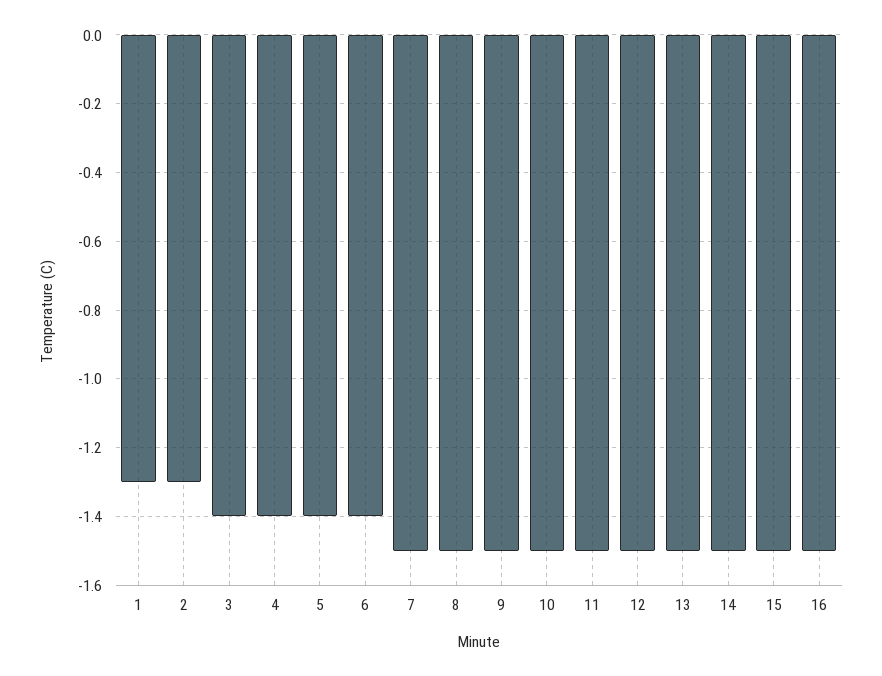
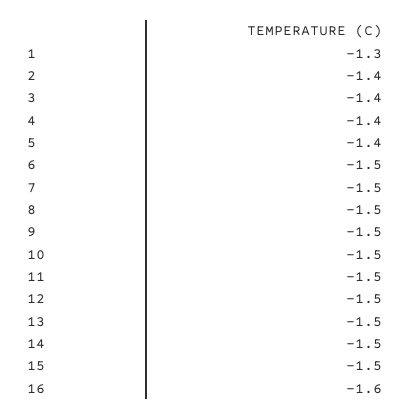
  {
    "1": -1.3,
-   "2": -1.3,
+   "2": -1.4,
    "3": -1.4,
    "4": -1.4,
    "5": -1.4,
-   "6": -1.4,
+   "6": -1.5,
    "7": -1.5,
    "8": -1.5,
    "9": -1.5,
    "10": -1.5,
    "11": -1.5,
    "12": -1.5,
    "13": -1.5,
    "14": -1.5,
    "15": -1.5,
-   "16": -1.5
+   "16": -1.6
  }

